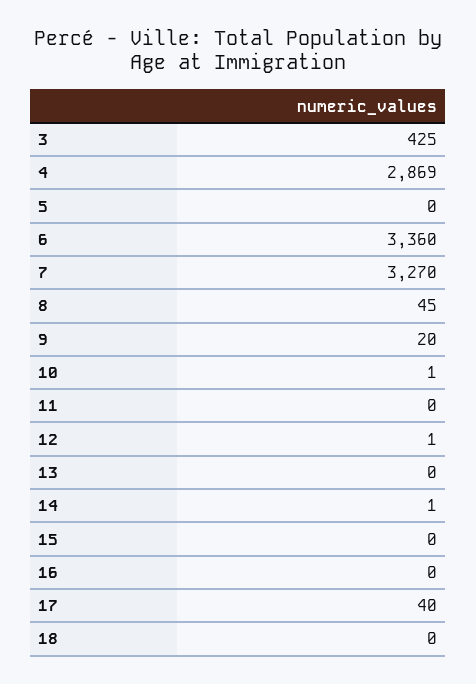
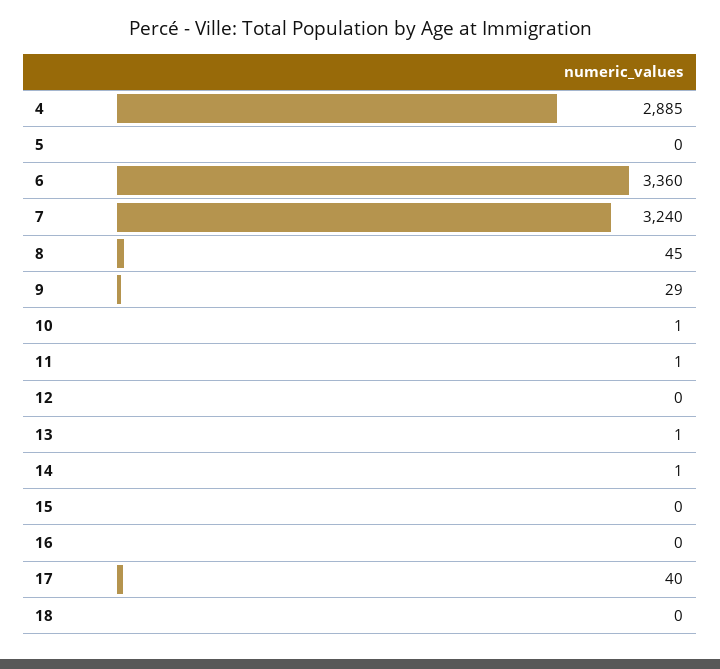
  {
-   "3": 425,
-   "4": 2869,
+   "4": 2885,
    "5": 0,
    "6": 3360,
-   "7": 3270,
+   "7": 3240,
    "8": 45,
-   "9": 20,
+   "9": 29,
    "10": 1,
-   "11": 0,
+   "11": 1,
-   "12": 1,
+   "12": 0,
-   "13": 0,
+   "13": 1,
    "14": 1,
    "15": 0,
    "16": 0,
    "17": 40,
    "18": 0
  }

